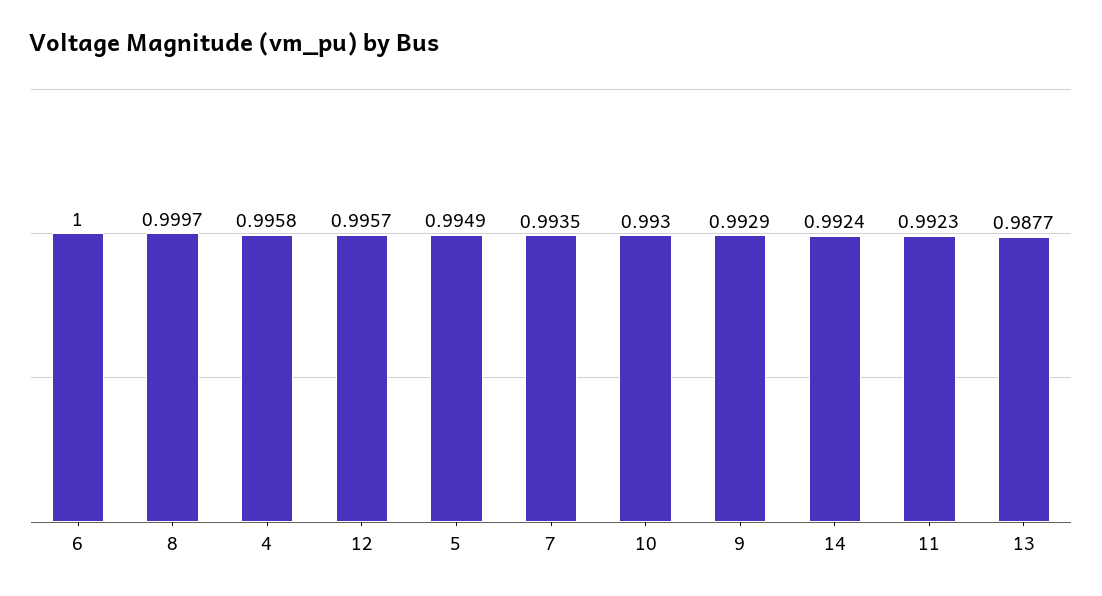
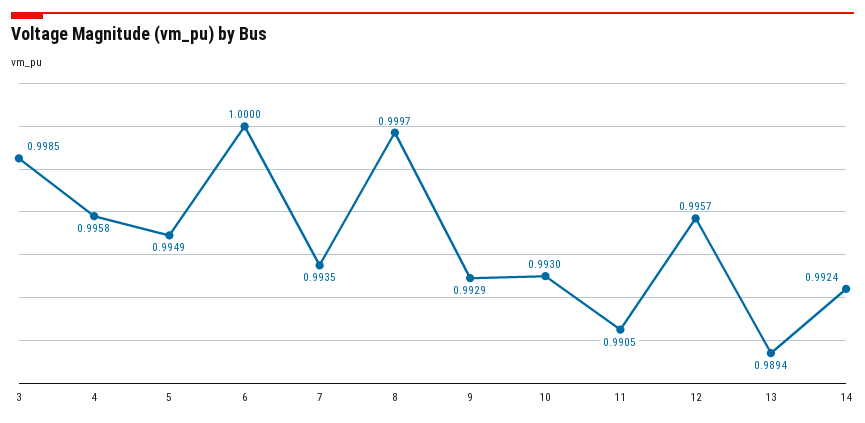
  {
    "6": 1,
    "8": 0.9997,
    "4": 0.9958,
    "12": 0.9957,
    "5": 0.9949,
    "7": 0.9935,
    "10": 0.993,
    "9": 0.9929,
    "14": 0.9924,
-   "11": 0.9923,
+   "11": 0.9905,
-   "13": 0.9877
+   "13": 0.9894,
+   "3": 0.9985
  }

